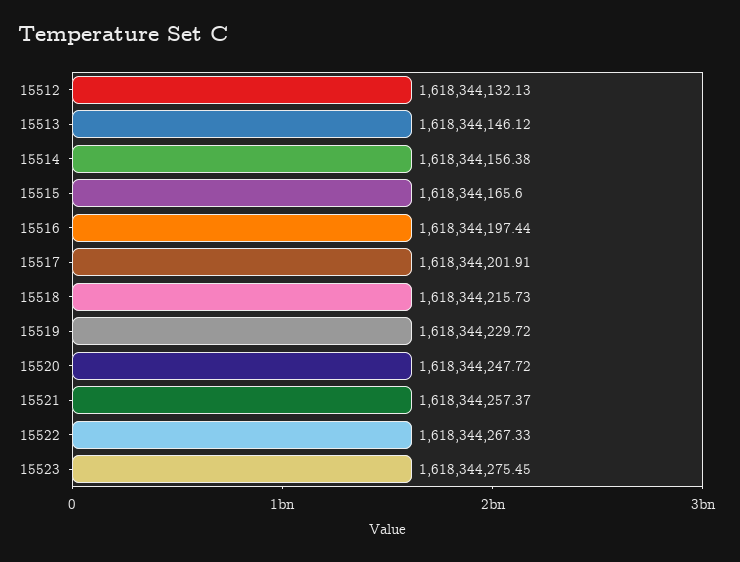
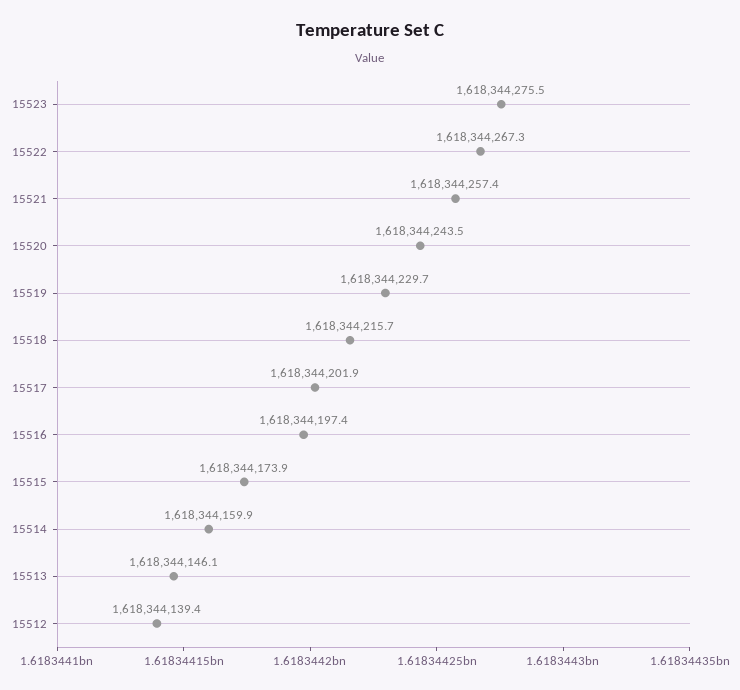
  {
-   "15512": 1618344132.13,
+   "15512": 1618344139.4,
    "15513": 1618344146.12,
-   "15514": 1618344156.38,
+   "15514": 1618344159.9,
-   "15515": 1618344165.6,
+   "15515": 1618344173.9,
    "15516": 1618344197.44,
    "15517": 1618344201.91,
    "15518": 1618344215.73,
    "15519": 1618344229.72,
-   "15520": 1618344247.72,
+   "15520": 1618344243.5,
    "15521": 1618344257.37,
    "15522": 1618344267.33,
    "15523": 1618344275.45
  }

